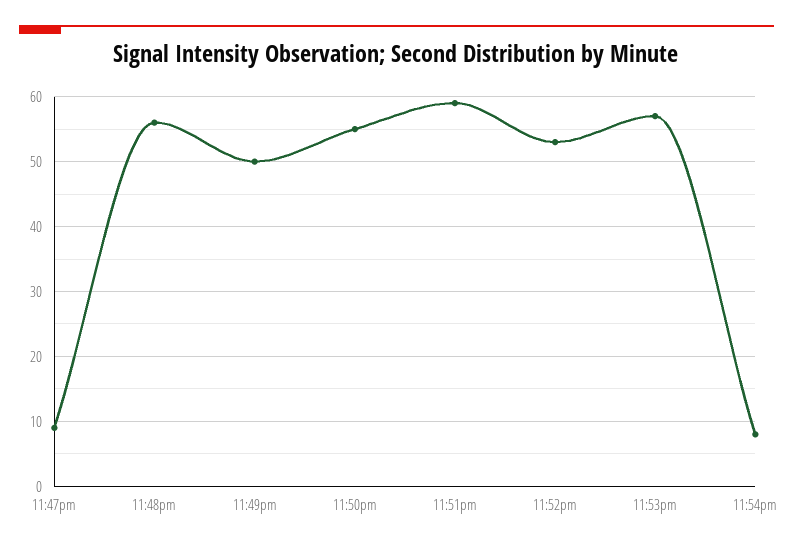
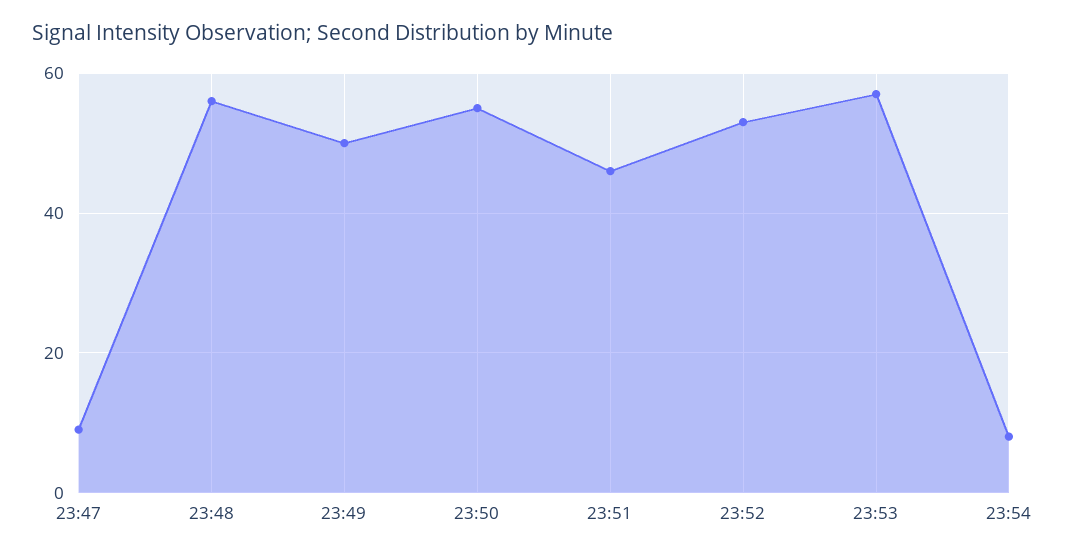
  {
    "11:47pm": 9,
    "11:48pm": 56,
    "11:49pm": 50,
    "11:50pm": 55,
-   "11:51pm": 59,
+   "11:51pm": 45,
    "11:52pm": 53,
    "11:53pm": 57,
    "11:54pm": 8
  }

